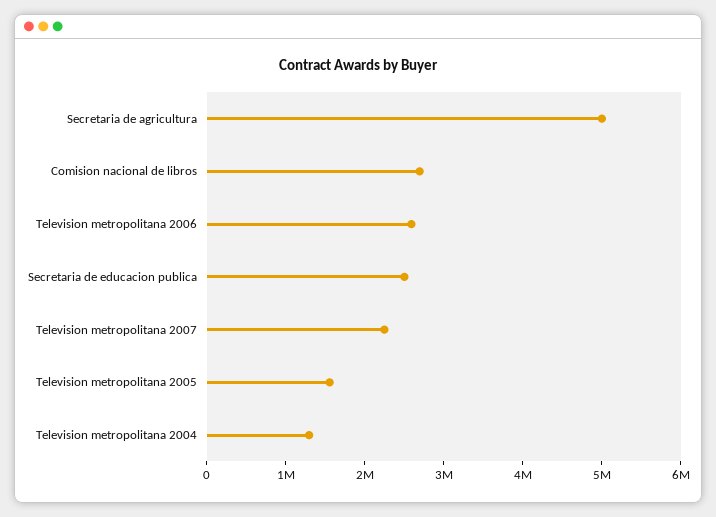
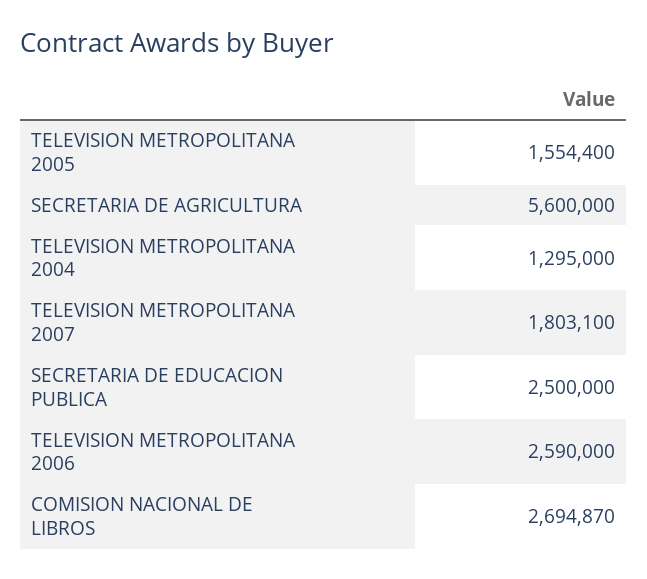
  {
-   "Secretaria de agricultura": 5000000,
+   "Secretaria de agricultura": 5600000,
    "Comision nacional de libros": 2694870,
    "Television metropolitana 2006": 2590000,
    "Secretaria de educacion publica": 2500000,
-   "Television metropolitana 2007": 2200000,
+   "Television metropolitana 2007": 1803100,
    "Television metropolitana 2005": 1554400,
    "Television metropolitana 2004": 1295000
  }

